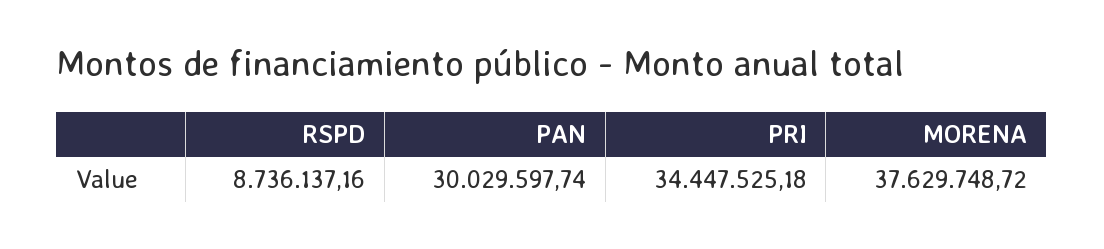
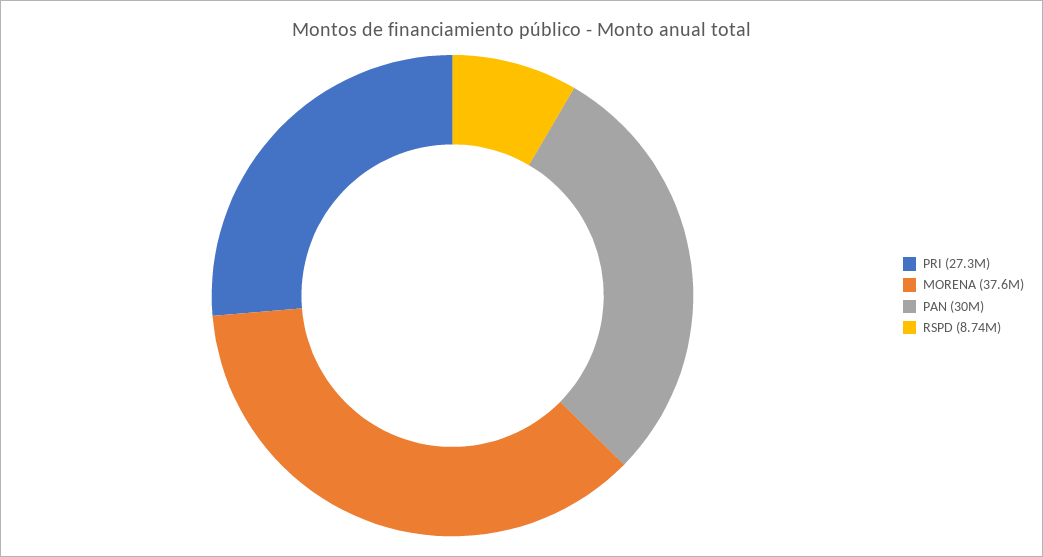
  {
    "RSPD": 8736137.16,
    "PAN": 30029597.74,
-   "PRI": 34447525.18,
+   "PRI": 27300000,
    "MORENA": 37629748.72
  }

